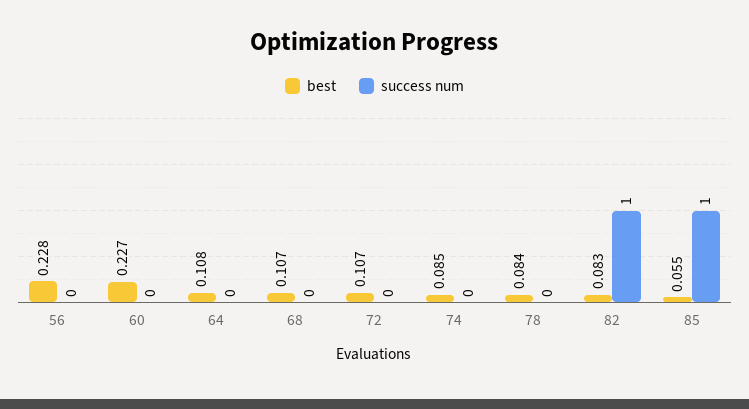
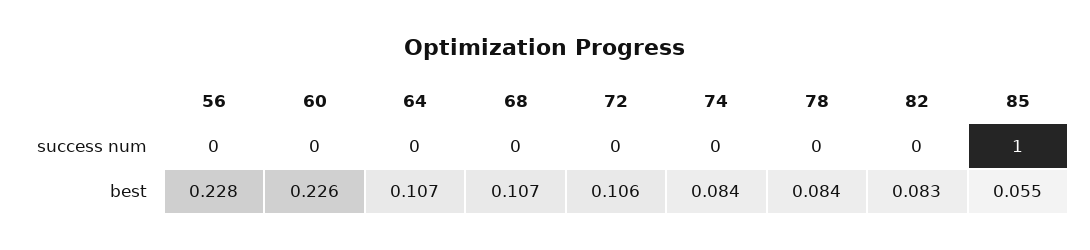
  {
    "best": {
      "56": 0.228,
-     "60": 0.227,
+     "60": 0.226,
-     "64": 0.108,
+     "64": 0.107,
      "68": 0.107,
-     "72": 0.107,
+     "72": 0.106,
-     "74": 0.085,
+     "74": 0.084,
      "78": 0.084,
      "82": 0.083,
      "85": 0.055
    },
    "success num": {
      "56": 0,
      "60": 0,
      "64": 0,
      "68": 0,
      "72": 0,
      "74": 0,
      "78": 0,
-     "82": 1,
+     "82": 0,
      "85": 1
    }
  }

